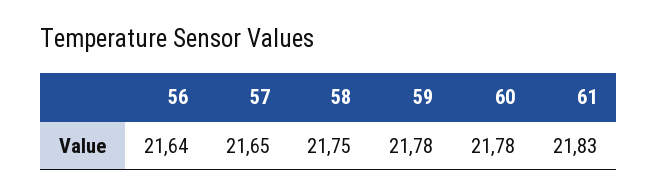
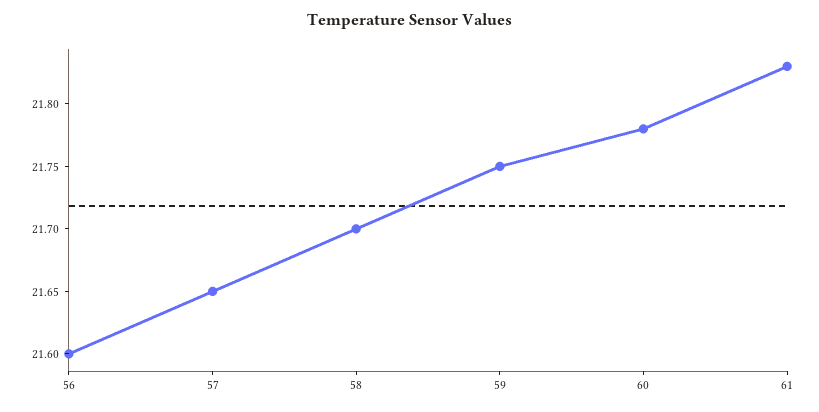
  {
-   "56": 21.64,
+   "56": 21.6,
    "57": 21.65,
-   "58": 21.75,
+   "58": 21.7,
-   "59": 21.78,
+   "59": 21.75,
    "60": 21.78,
    "61": 21.83
  }

